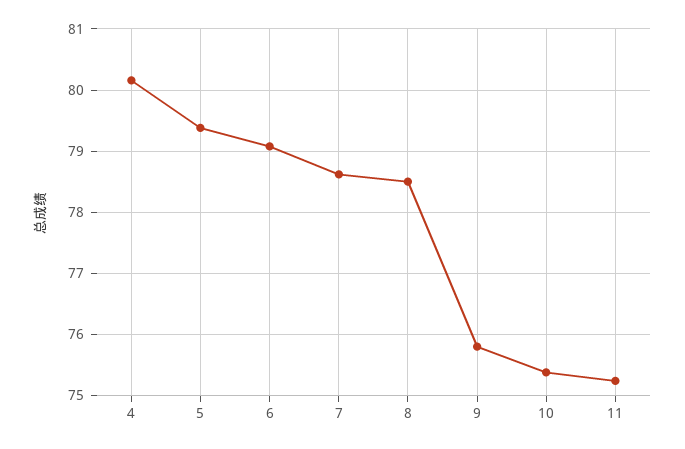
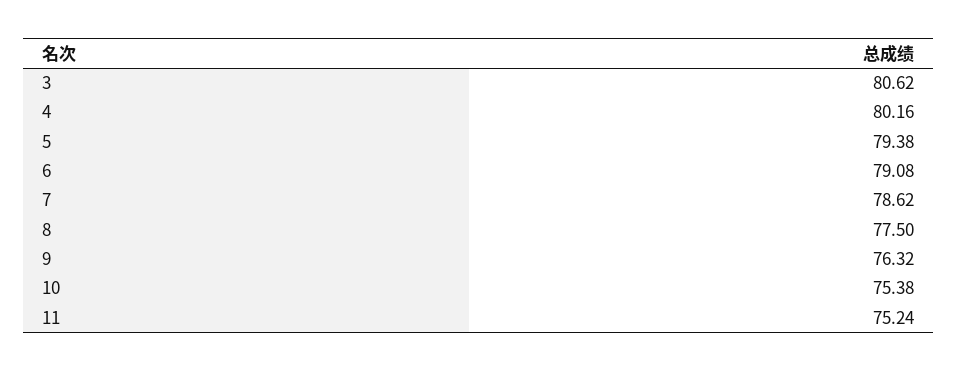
  {
    "4": 80.16,
    "5": 79.38,
    "6": 79.08,
    "7": 78.62,
-   "8": 78.5,
+   "8": 77.5,
-   "9": 75.8,
+   "9": 76.32,
    "10": 75.38,
-   "11": 75.24
+   "11": 75.24,
+   "3": 80.62
  }

